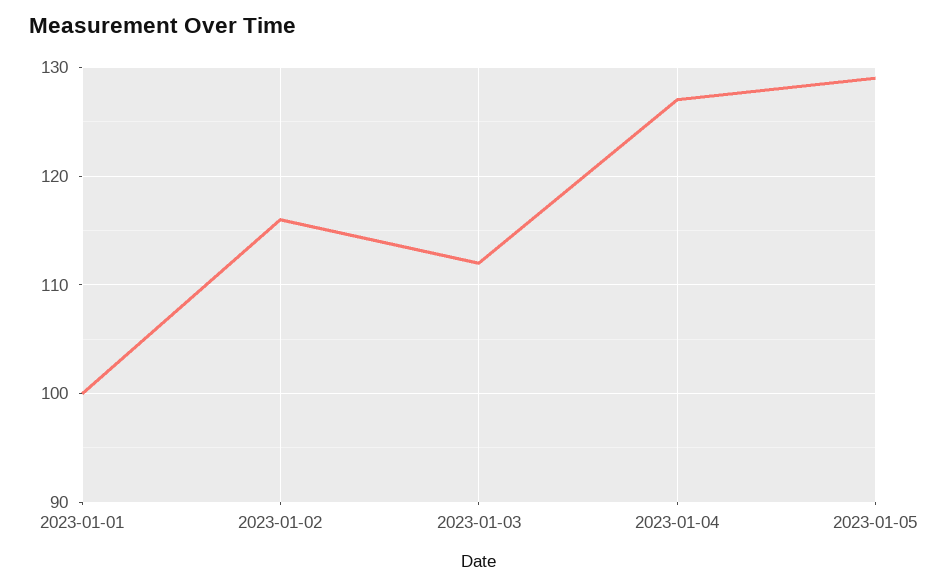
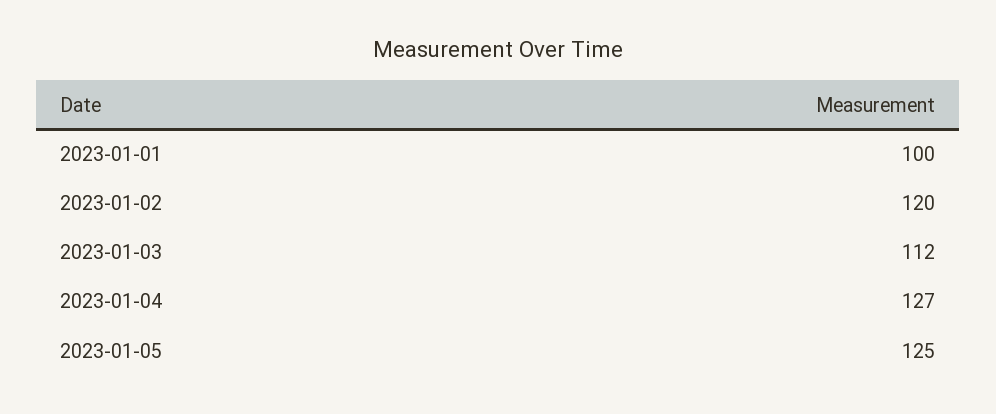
  {
    "2023-01-01": 100,
-   "2023-01-02": 116,
+   "2023-01-02": 120,
    "2023-01-03": 112,
    "2023-01-04": 127,
-   "2023-01-05": 129
+   "2023-01-05": 125
  }

